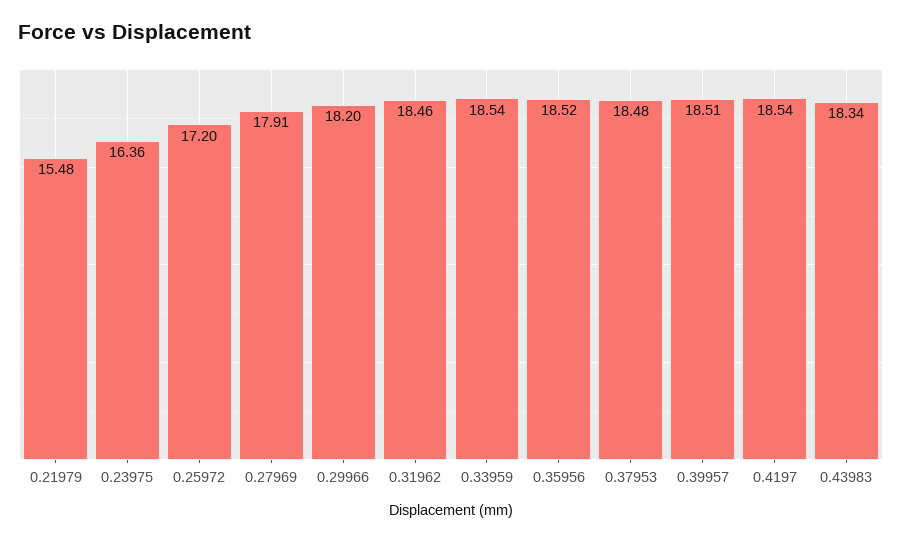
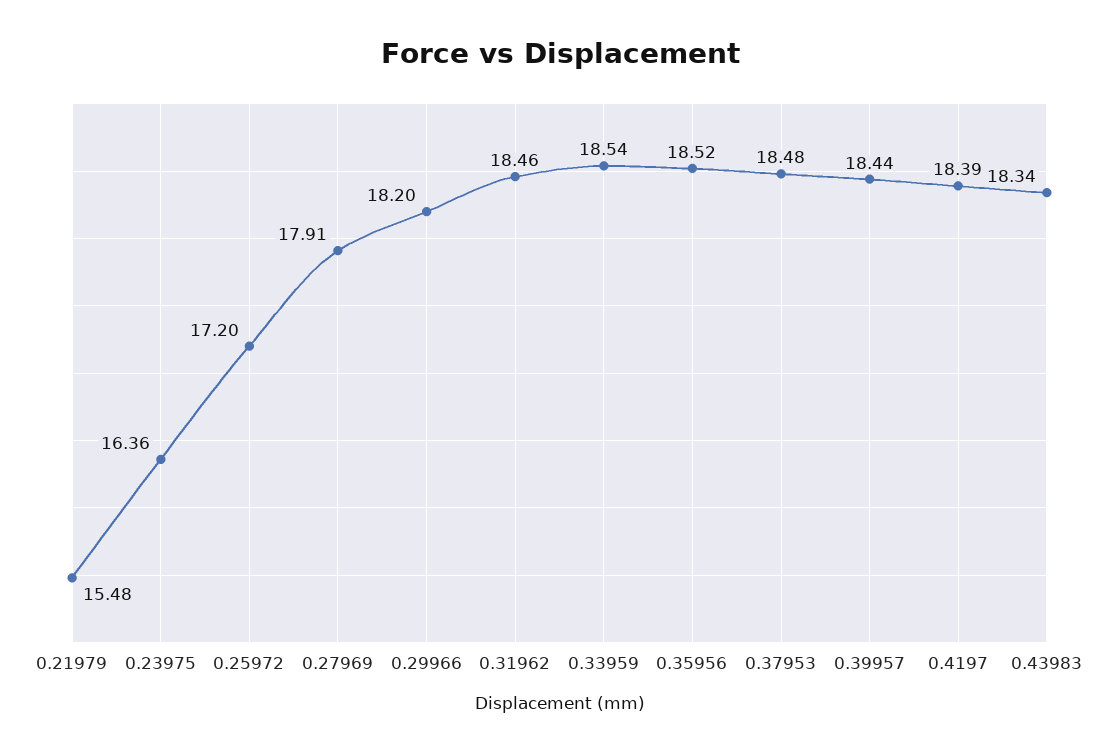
  {
    "0.21979": 15.48,
    "0.23975": 16.36,
    "0.25972": 17.2,
    "0.27969": 17.91,
    "0.29966": 18.2,
    "0.31962": 18.46,
    "0.33959": 18.54,
    "0.35956": 18.52,
    "0.37953": 18.48,
-   "0.39957": 18.51,
+   "0.39957": 18.44,
-   "0.4197": 18.54,
+   "0.4197": 18.39,
    "0.43983": 18.34
  }

